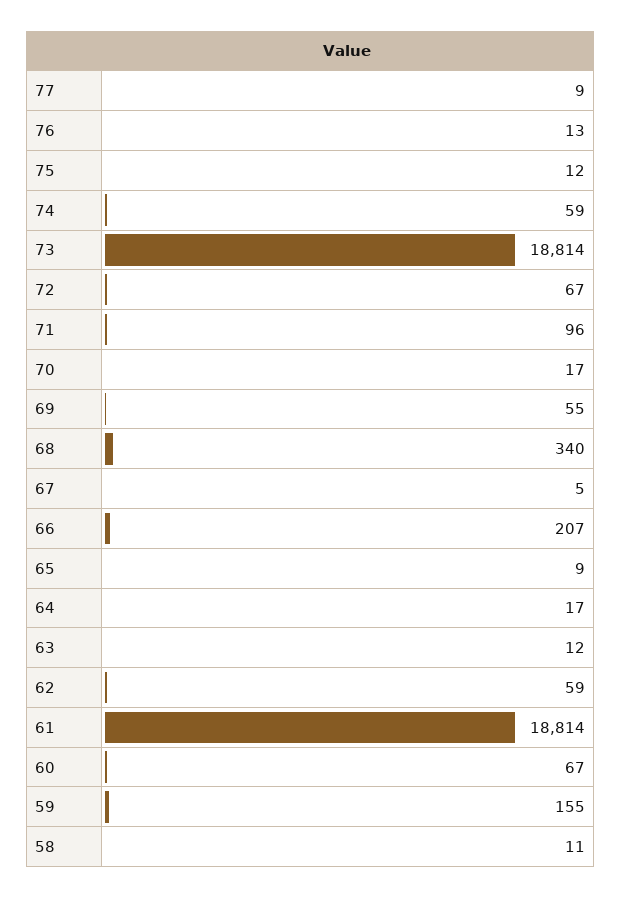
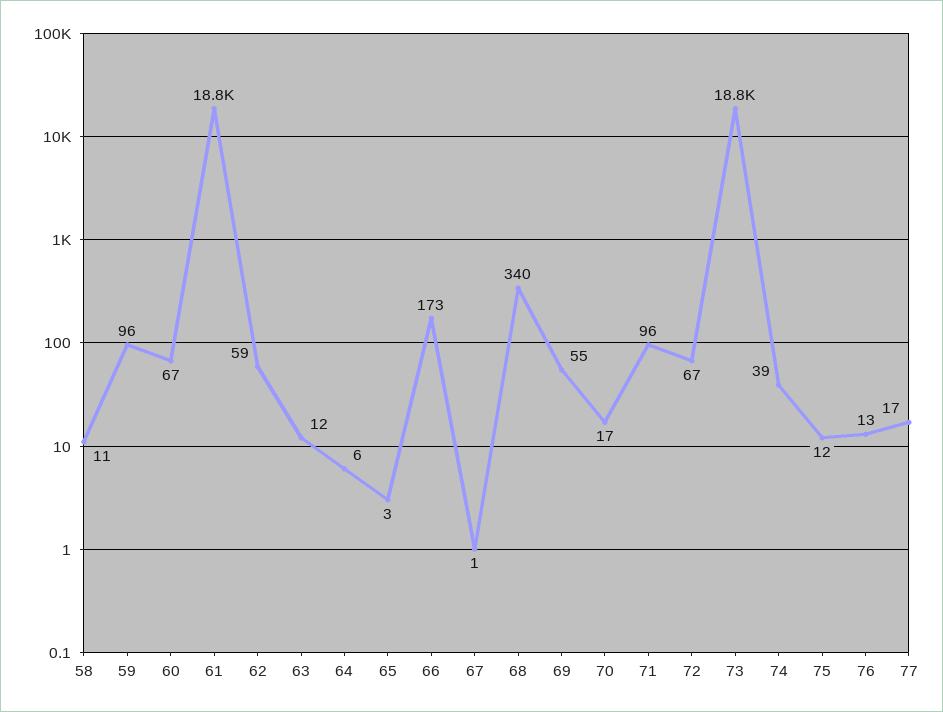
  {
-   "77": 9,
+   "77": 17,
    "76": 13,
    "75": 12,
-   "74": 59,
+   "74": 39,
    "73": 18814,
    "72": 67,
    "71": 96,
    "70": 17,
    "69": 55,
    "68": 340,
-   "67": 5,
+   "67": 1,
-   "66": 207,
+   "66": 173,
-   "65": 9,
+   "65": 3,
-   "64": 17,
+   "64": 6,
    "63": 12,
    "62": 59,
    "61": 18814,
    "60": 67,
-   "59": 155,
+   "59": 96,
    "58": 11
  }

